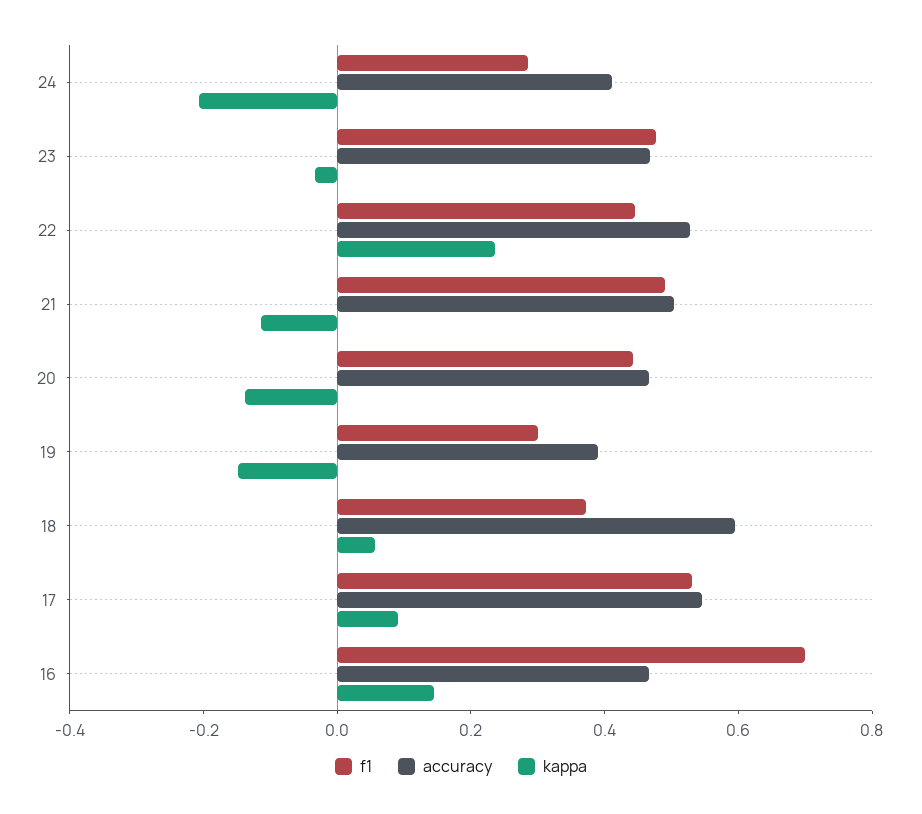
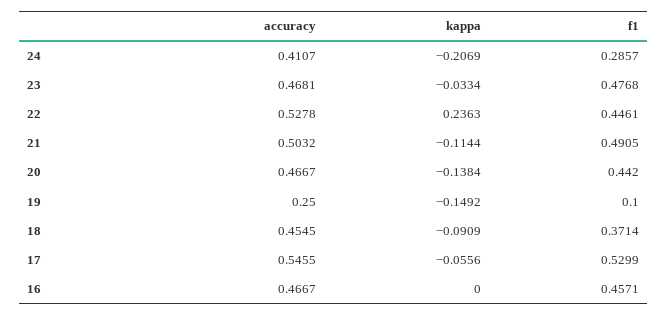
  {
    "f1": {
      "24": 0.2857,
      "23": 0.4768,
      "22": 0.4461,
      "21": 0.4905,
      "20": 0.442,
-     "19": 0.3,
+     "19": 0.1,
      "18": 0.3714,
      "17": 0.5299,
-     "16": 0.7
+     "16": 0.4571
    },
    "accuracy": {
      "24": 0.4107,
      "23": 0.4681,
      "22": 0.5278,
      "21": 0.5032,
      "20": 0.4667,
-     "19": 0.4,
+     "19": 0.25,
-     "18": 0.6,
+     "18": 0.4545,
      "17": 0.5455,
      "16": 0.4667
    },
    "kappa": {
      "24": -0.2069,
      "23": -0.0334,
      "22": 0.2363,
      "21": -0.1144,
      "20": -0.1384,
      "19": -0.1492,
-     "18": 0.05,
+     "18": -0.0909,
-     "17": 0.1,
+     "17": -0.0556,
-     "16": 0.15
+     "16": 0
    }
  }

